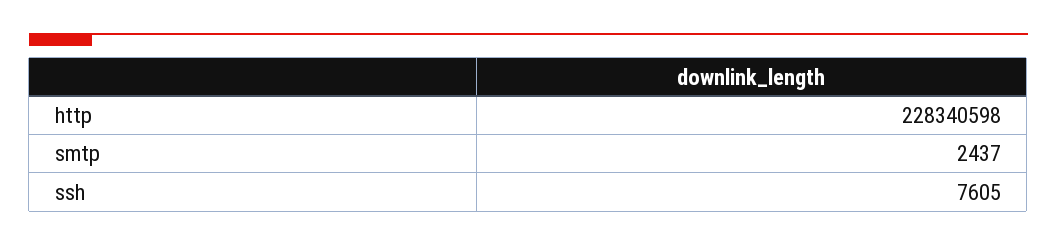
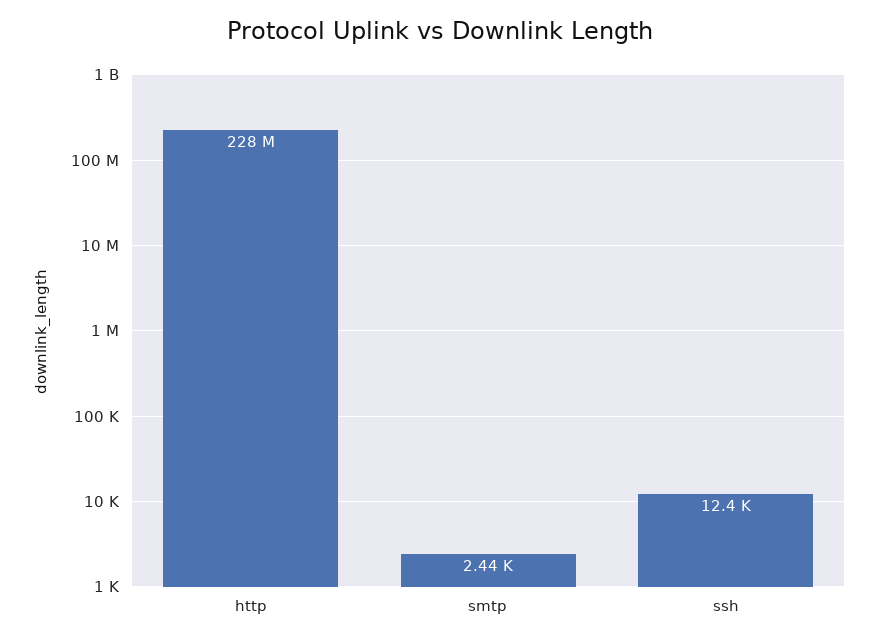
  {
    "http": 228340598,
    "smtp": 2437,
-   "ssh": 7605
+   "ssh": 12400
  }

